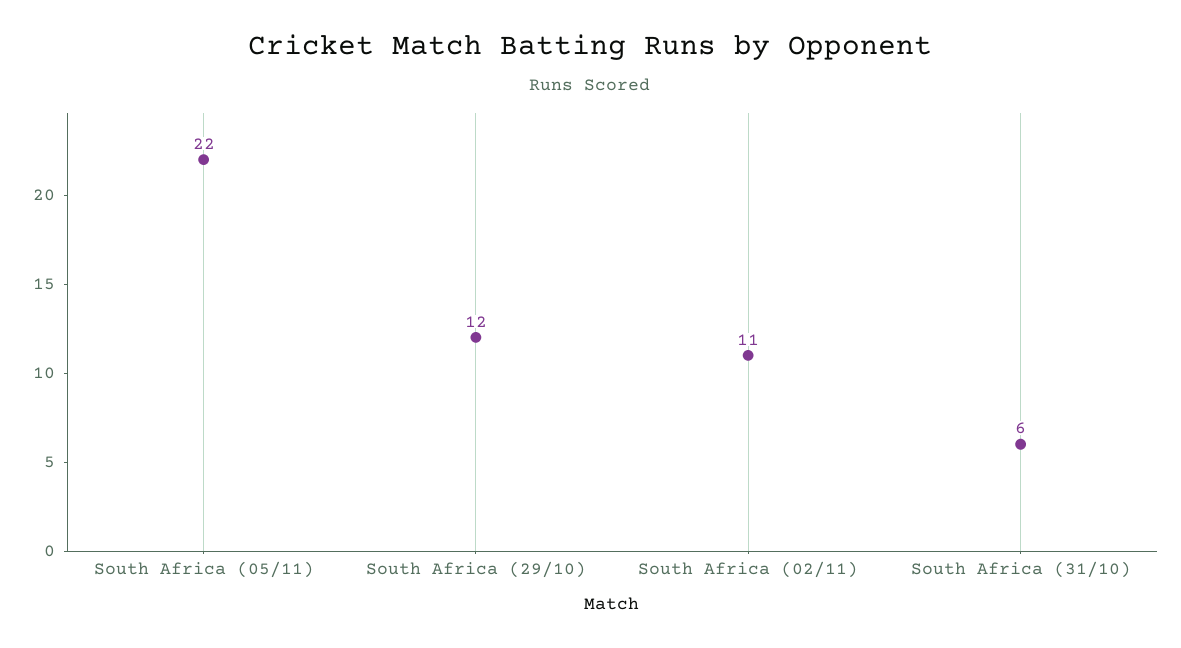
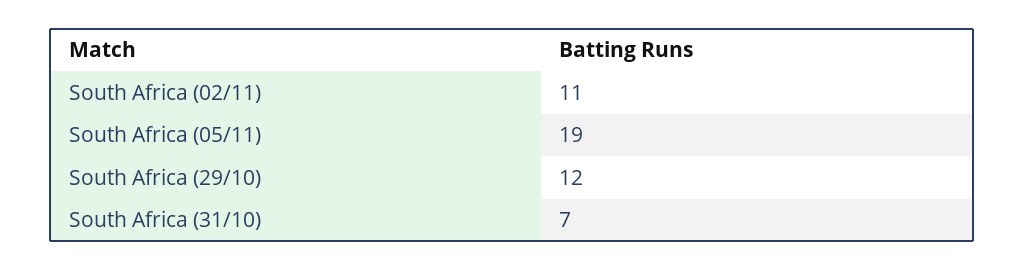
  {
-   "South Africa (05/11)": 22,
+   "South Africa (05/11)": 19,
    "South Africa (29/10)": 12,
    "South Africa (02/11)": 11,
-   "South Africa (31/10)": 6
+   "South Africa (31/10)": 7
  }

